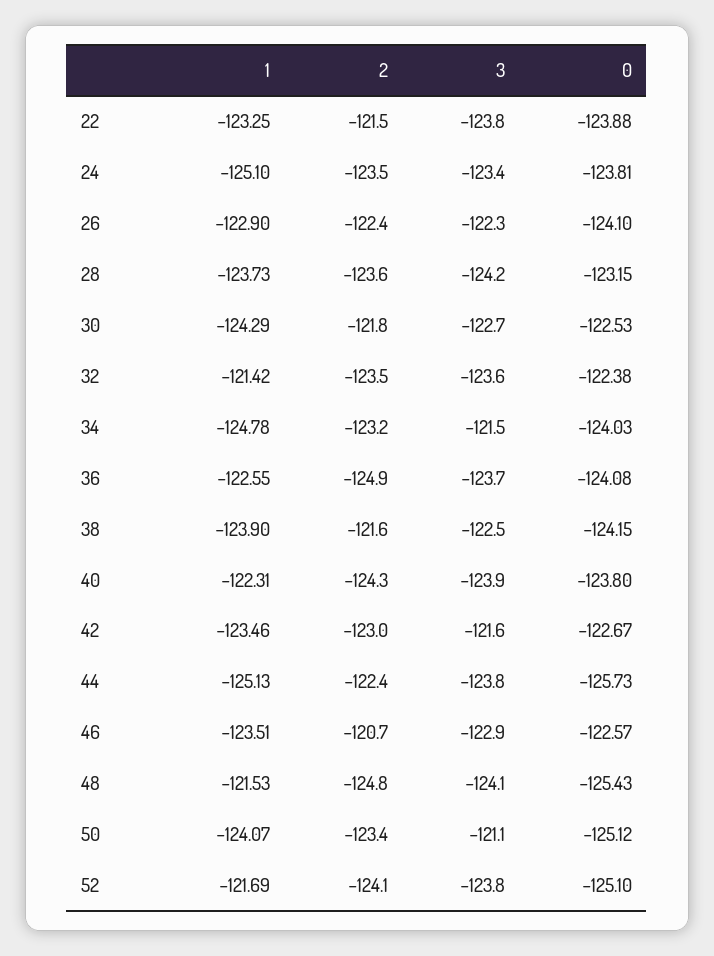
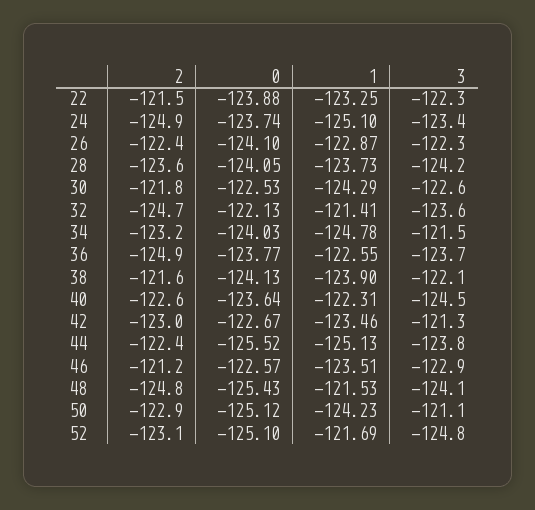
  {
    "1": {
      "22": -123.25,
      "24": -125.1,
-     "26": -122.9,
+     "26": -122.87,
      "28": -123.73,
      "30": -124.29,
-     "32": -121.42,
+     "32": -121.41,
      "34": -124.78,
      "36": -122.55,
      "38": -123.9,
      "40": -122.31,
      "42": -123.46,
      "44": -125.13,
      "46": -123.51,
      "48": -121.53,
-     "50": -124.07,
+     "50": -124.23,
      "52": -121.69
    },
    "2": {
      "22": -121.5,
-     "24": -123.5,
+     "24": -124.9,
      "26": -122.4,
      "28": -123.6,
      "30": -121.8,
-     "32": -123.5,
+     "32": -124.7,
      "34": -123.2,
      "36": -124.9,
      "38": -121.6,
-     "40": -124.3,
+     "40": -122.6,
      "42": -123,
      "44": -122.4,
-     "46": -120.7,
+     "46": -121.2,
      "48": -124.8,
-     "50": -123.4,
+     "50": -122.9,
-     "52": -124.1
+     "52": -123.1
    },
    "3": {
-     "22": -123.8,
+     "22": -122.3,
      "24": -123.4,
      "26": -122.3,
      "28": -124.2,
-     "30": -122.7,
+     "30": -122.6,
      "32": -123.6,
      "34": -121.5,
      "36": -123.7,
-     "38": -122.5,
+     "38": -122.1,
-     "40": -123.9,
+     "40": -124.5,
-     "42": -121.6,
+     "42": -121.3,
      "44": -123.8,
      "46": -122.9,
      "48": -124.1,
      "50": -121.1,
-     "52": -123.8
+     "52": -124.8
    },
    "0": {
      "22": -123.88,
-     "24": -123.81,
+     "24": -123.74,
      "26": -124.1,
-     "28": -123.15,
+     "28": -124.05,
      "30": -122.53,
-     "32": -122.38,
+     "32": -122.13,
      "34": -124.03,
-     "36": -124.08,
+     "36": -123.77,
-     "38": -124.15,
+     "38": -124.13,
-     "40": -123.8,
+     "40": -123.64,
      "42": -122.67,
-     "44": -125.73,
+     "44": -125.52,
      "46": -122.57,
      "48": -125.43,
      "50": -125.12,
      "52": -125.1
    }
  }

